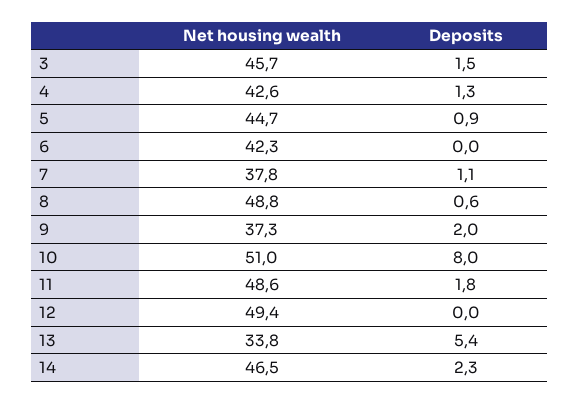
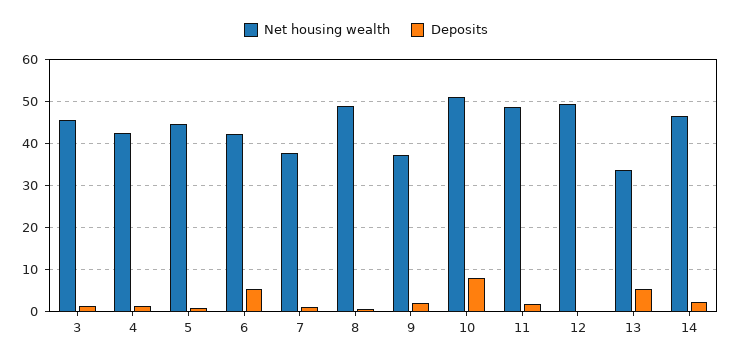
  {
    "Net housing wealth": {
      "3": 45.7,
      "4": 42.6,
      "5": 44.7,
      "6": 42.3,
      "7": 37.8,
      "8": 48.8,
      "9": 37.3,
      "10": 51,
      "11": 48.6,
      "12": 49.4,
      "13": 33.8,
      "14": 46.5
    },
    "Deposits": {
      "3": 1.5,
      "4": 1.3,
      "5": 0.9,
-     "6": 0,
+     "6": 6,
      "7": 1.1,
      "8": 0.6,
      "9": 2,
      "10": 8,
      "11": 1.8,
      "12": 0,
      "13": 5.4,
      "14": 2.3
    }
  }

